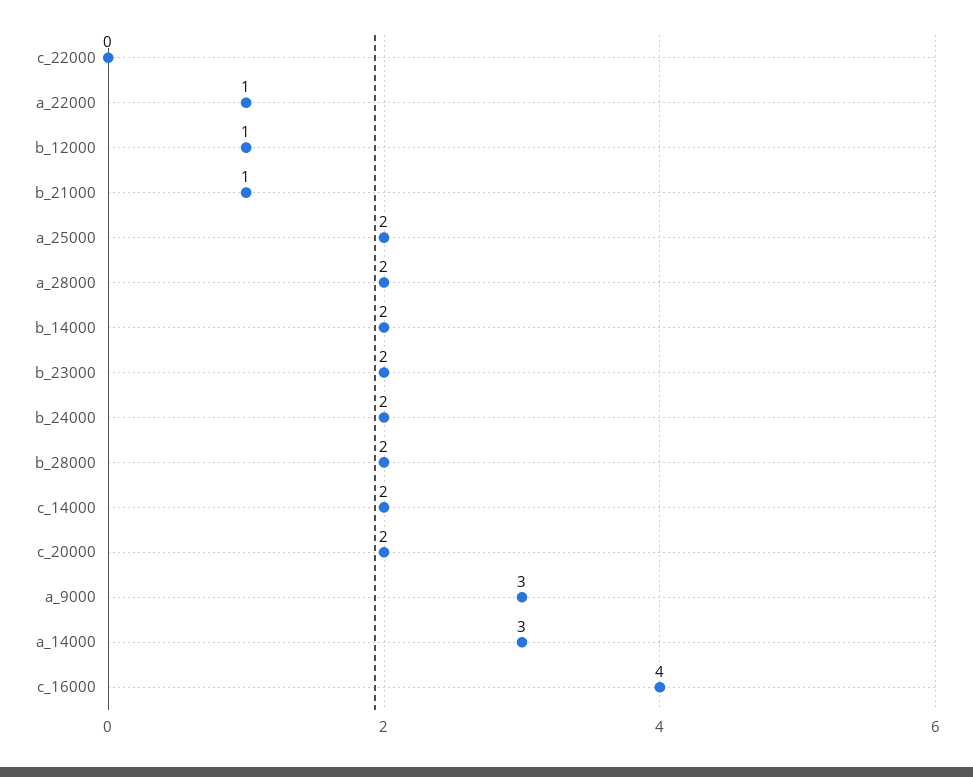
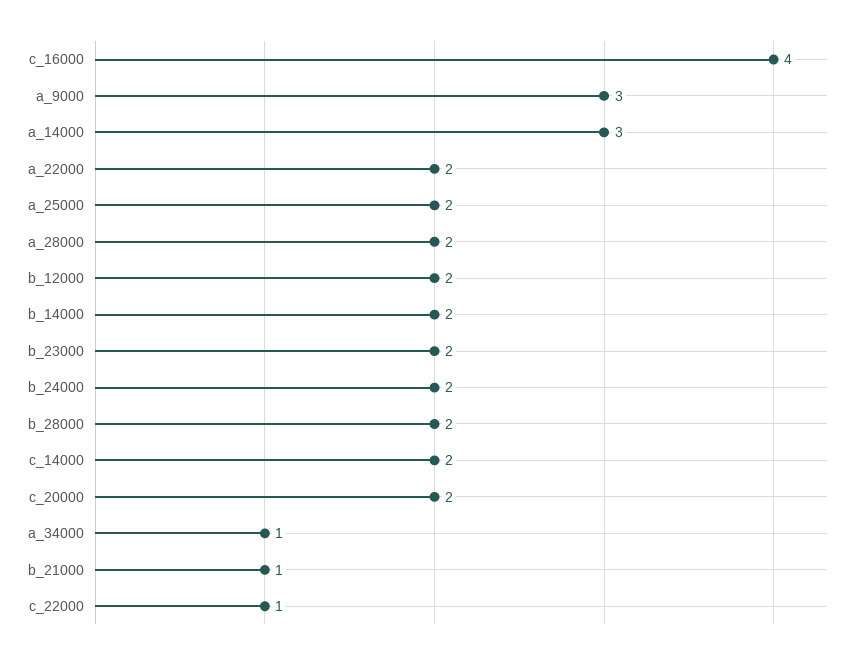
  {
-   "c_22000": 0,
+   "c_22000": 1,
-   "a_22000": 1,
+   "a_22000": 2,
-   "b_12000": 1,
+   "b_12000": 2,
    "b_21000": 1,
    "a_25000": 2,
    "a_28000": 2,
    "b_14000": 2,
    "b_23000": 2,
    "b_24000": 2,
    "b_28000": 2,
    "c_14000": 2,
    "c_20000": 2,
    "a_9000": 3,
    "a_14000": 3,
-   "c_16000": 4
+   "c_16000": 4,
+   "a_34000": 1
  }

